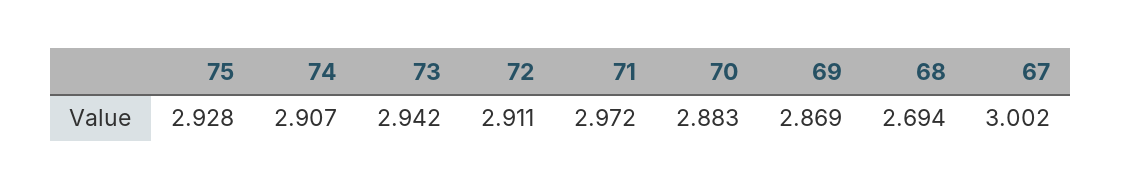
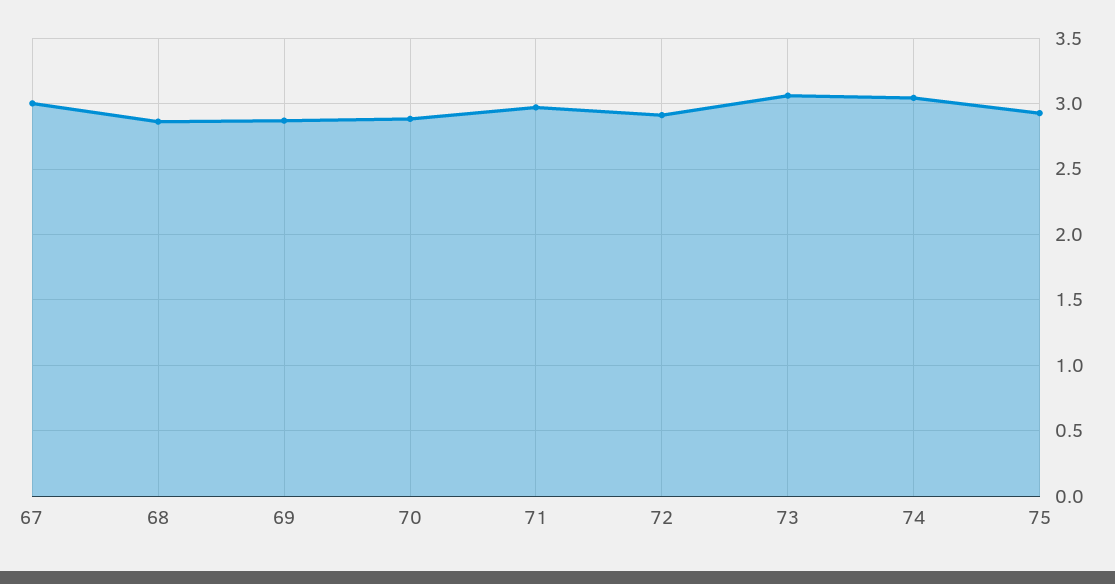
  {
    "75": 2.928,
-   "74": 2.907,
+   "74": 3.05,
-   "73": 2.942,
+   "73": 3.05,
    "72": 2.911,
    "71": 2.972,
    "70": 2.883,
    "69": 2.869,
-   "68": 2.694,
+   "68": 2.85,
    "67": 3.002
  }

